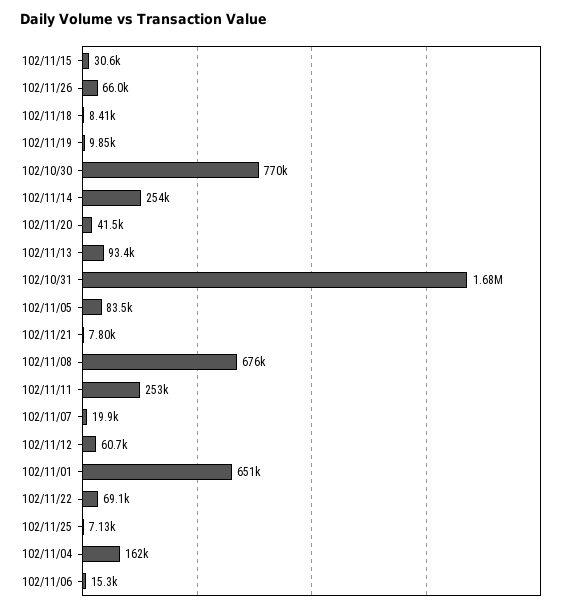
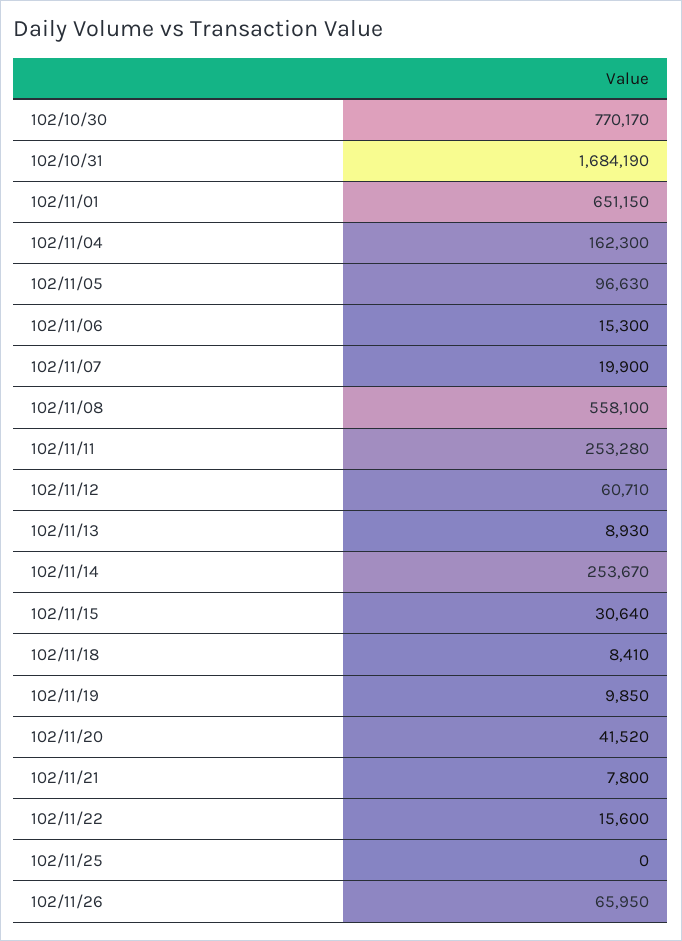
  {
    "102/11/15": 30640,
    "102/11/26": 65950,
    "102/11/18": 8410,
    "102/11/19": 9850,
    "102/10/30": 770170,
    "102/11/14": 253670,
    "102/11/20": 41520,
-   "102/11/13": 93400,
+   "102/11/13": 8930,
    "102/10/31": 1684190,
-   "102/11/05": 83500,
+   "102/11/05": 96630,
    "102/11/21": 7800,
-   "102/11/08": 676000,
+   "102/11/08": 558100,
    "102/11/11": 253280,
    "102/11/07": 19900,
    "102/11/12": 60710,
    "102/11/01": 651150,
-   "102/11/22": 69100,
+   "102/11/22": 15600,
-   "102/11/25": 7130,
+   "102/11/25": 0,
    "102/11/04": 162300,
    "102/11/06": 15300
  }

